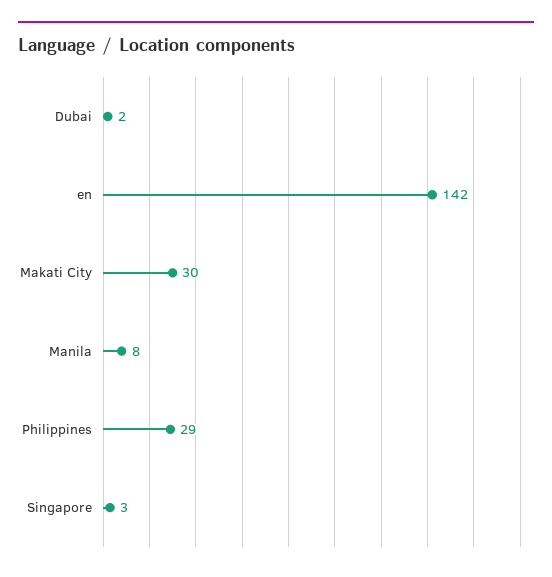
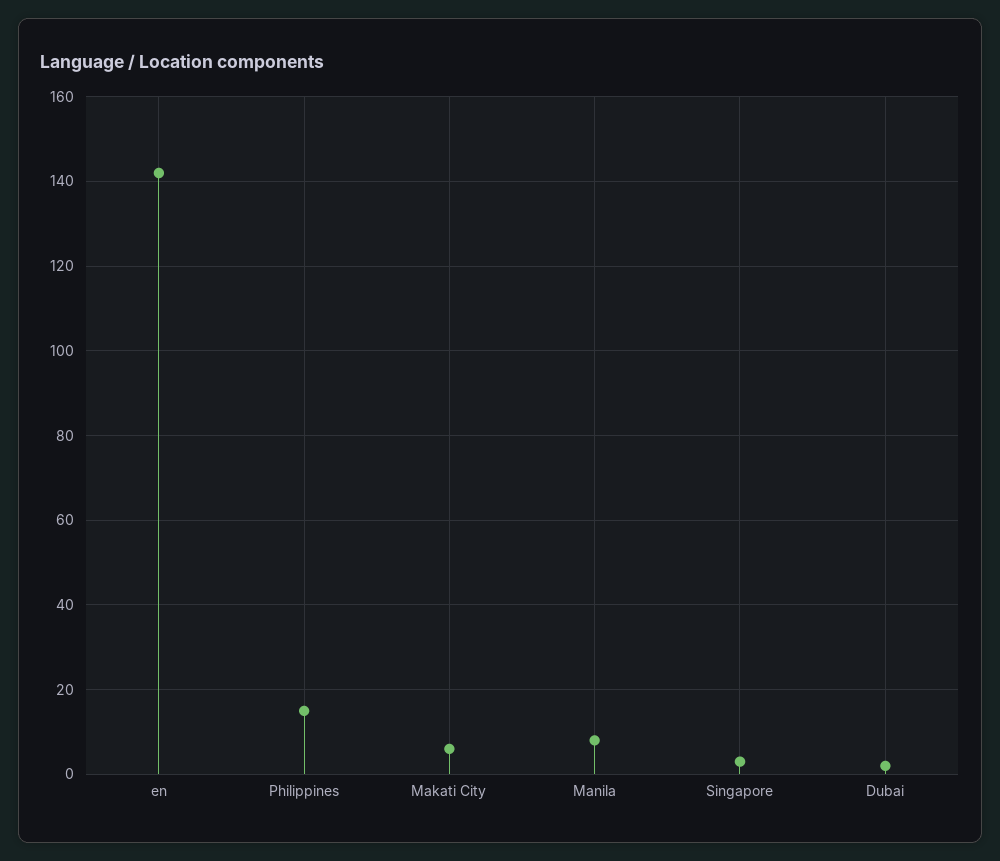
  {
    "Dubai": 2,
    "en": 142,
-   "Makati City": 30,
+   "Makati City": 5,
    "Manila": 8,
-   "Philippines": 29,
+   "Philippines": 15,
    "Singapore": 3
  }

